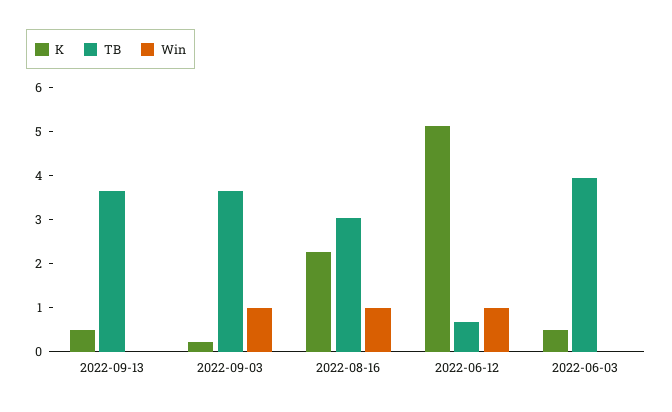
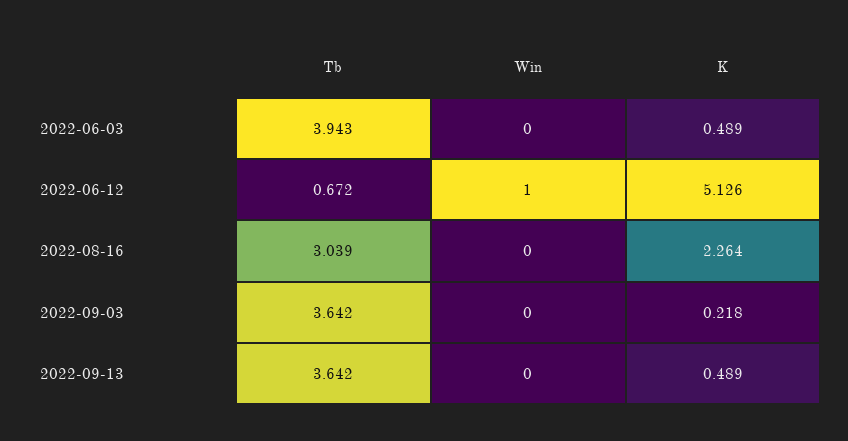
  {
    "K": {
      "2022-09-13": 0.489,
      "2022-09-03": 0.218,
      "2022-08-16": 2.264,
      "2022-06-12": 5.126,
      "2022-06-03": 0.489
    },
    "TB": {
      "2022-09-13": 3.642,
      "2022-09-03": 3.642,
      "2022-08-16": 3.039,
      "2022-06-12": 0.672,
      "2022-06-03": 3.943
    },
    "Win": {
      "2022-09-13": 0,
-     "2022-09-03": 1,
+     "2022-09-03": 0,
-     "2022-08-16": 1,
+     "2022-08-16": 0,
      "2022-06-12": 1,
      "2022-06-03": 0
    }
  }

